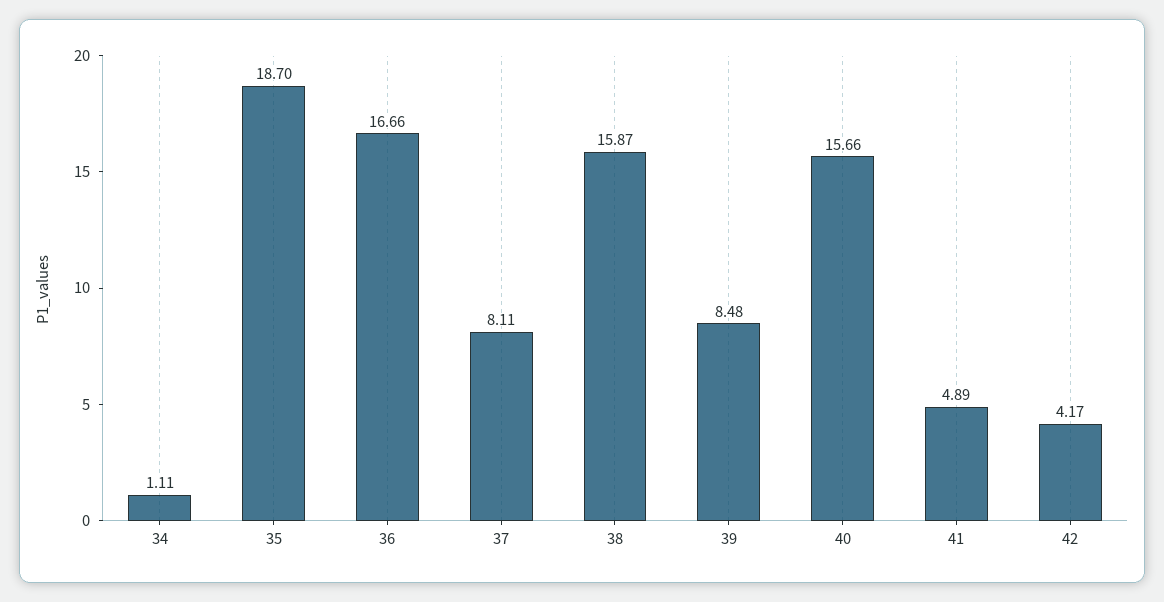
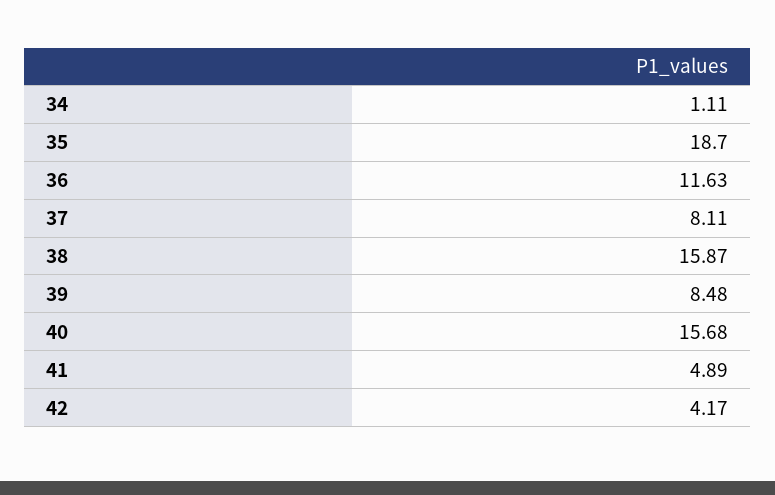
  {
    "34": 1.11,
    "35": 18.7,
-   "36": 16.66,
+   "36": 11.63,
    "37": 8.11,
    "38": 15.87,
    "39": 8.48,
-   "40": 15.66,
+   "40": 15.68,
    "41": 4.89,
    "42": 4.17
  }

